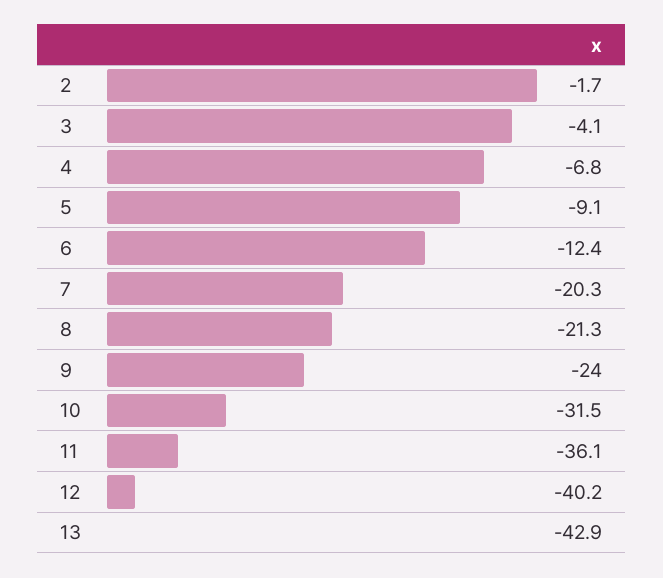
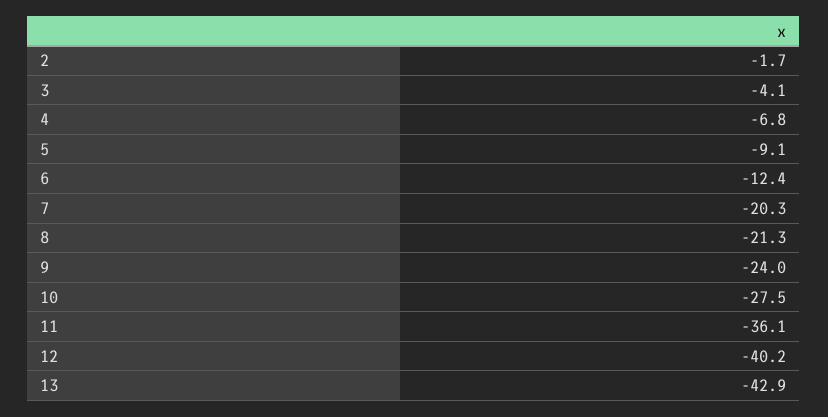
  {
    "2": -1.7,
    "3": -4.1,
    "4": -6.8,
    "5": -9.1,
    "6": -12.4,
    "7": -20.3,
    "8": -21.3,
    "9": -24,
-   "10": -31.5,
+   "10": -27.5,
    "11": -36.1,
    "12": -40.2,
    "13": -42.9
  }

